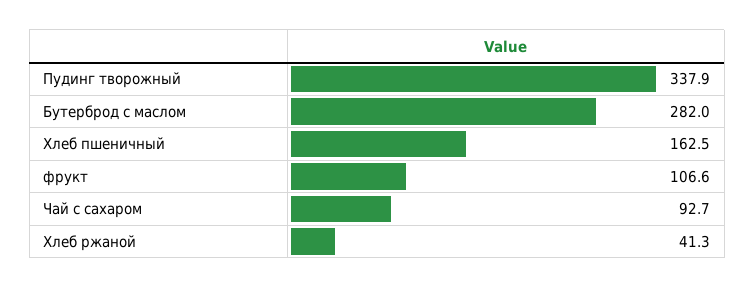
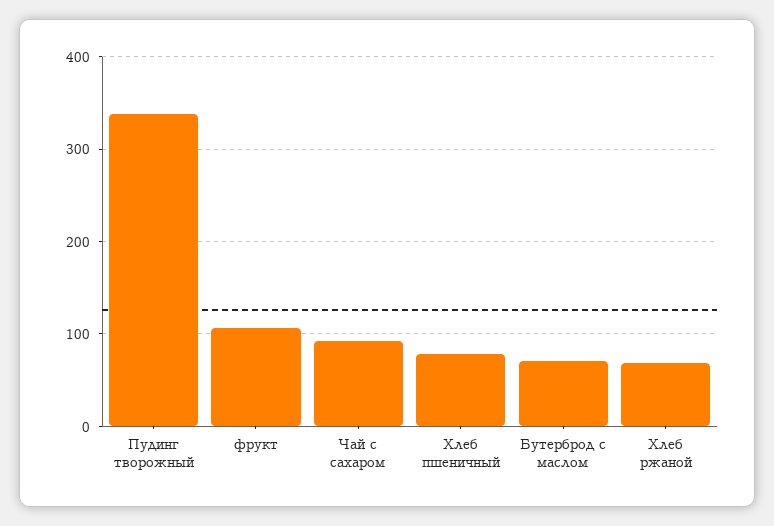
  {
    "Пудинг творожный": 337.9,
-   "Бутерброд с маслом": 282,
+   "Бутерброд с маслом": 70,
-   "Хлеб пшеничный": 162.5,
+   "Хлеб пшеничный": 80,
    "фрукт": 106.6,
    "Чай с сахаром": 92.7,
-   "Хлеб ржаной": 41.3
+   "Хлеб ржаной": 70
  }

